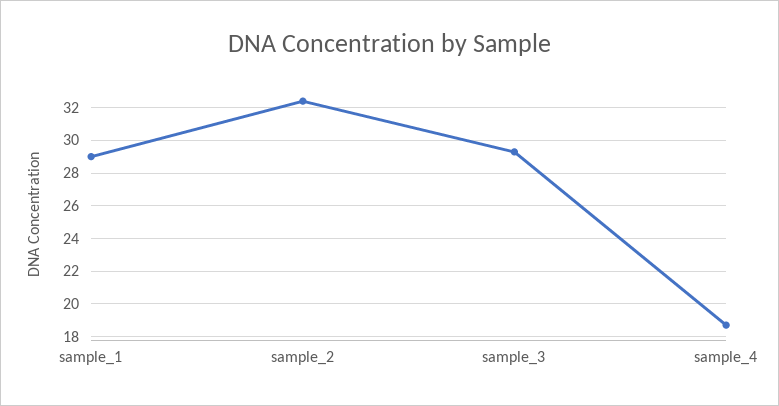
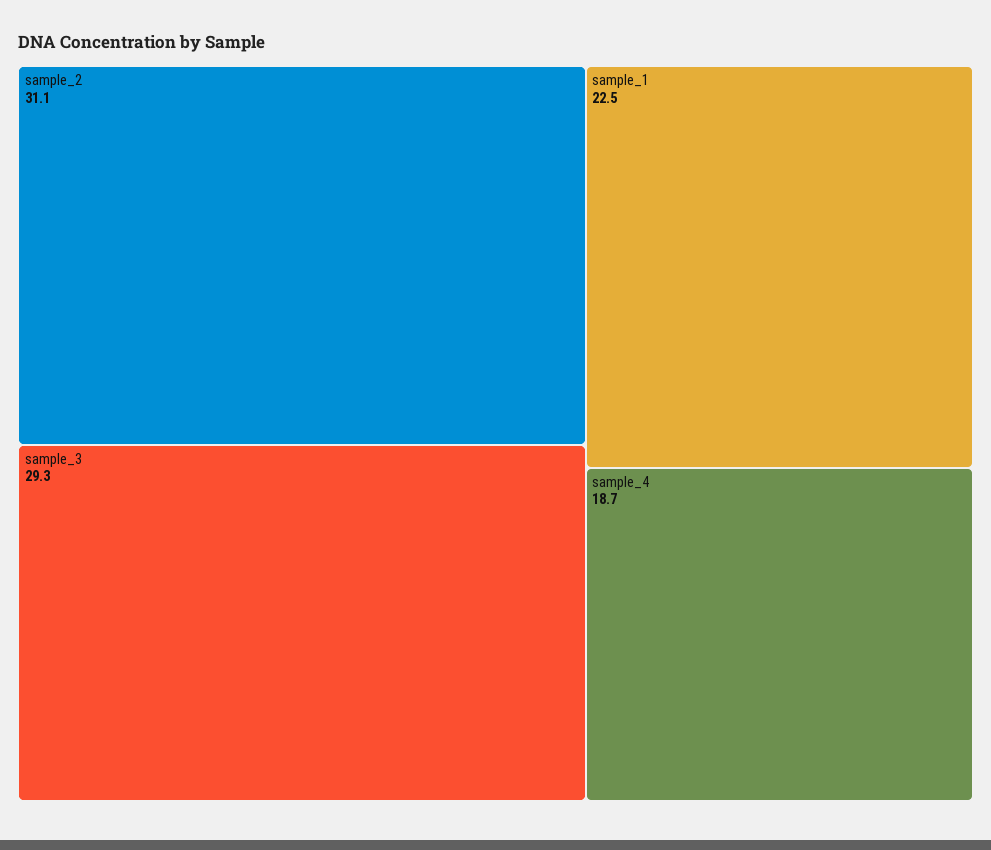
  {
-   "sample_1": 29,
+   "sample_1": 22.5,
-   "sample_2": 32.5,
+   "sample_2": 31.1,
    "sample_3": 29.3,
    "sample_4": 18.7
  }

